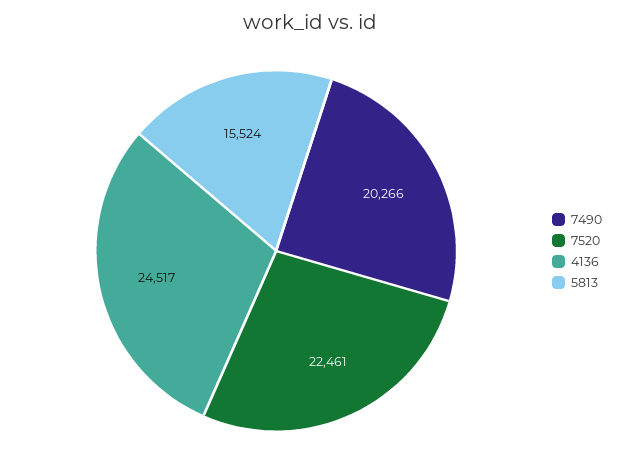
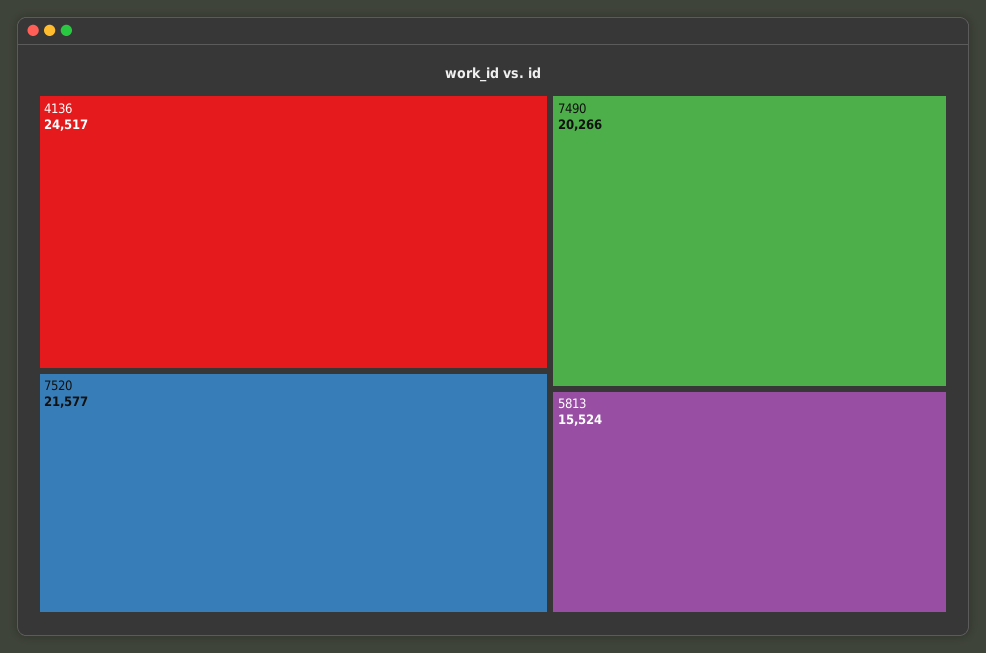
  {
    "7490": 20266,
-   "7520": 22461,
+   "7520": 21577,
    "4136": 24517,
    "5813": 15524
  }

